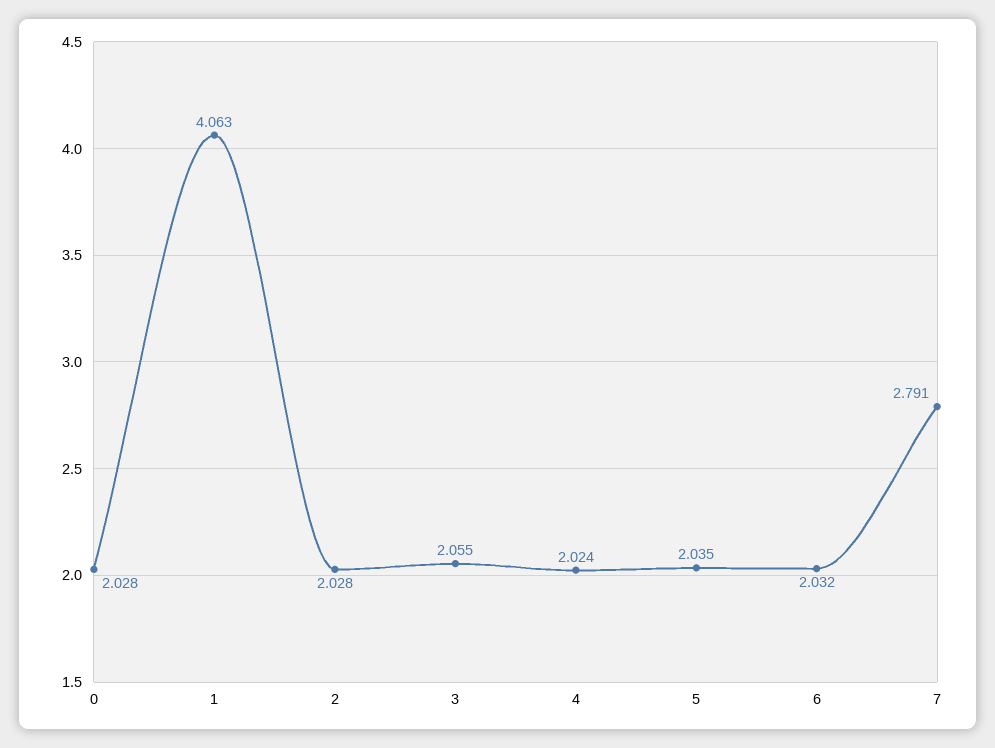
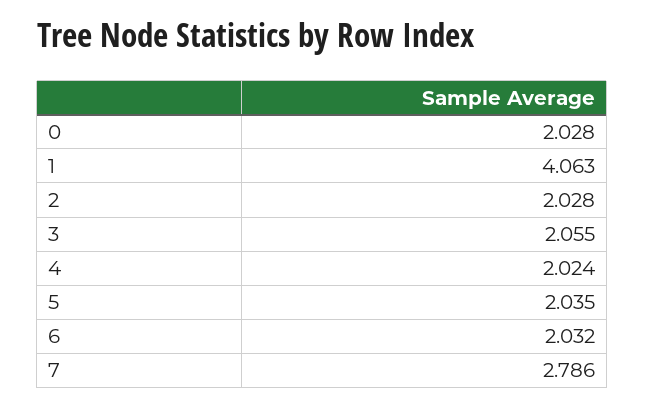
  {
    "0": 2.028,
    "1": 4.063,
    "2": 2.028,
    "3": 2.055,
    "4": 2.024,
    "5": 2.035,
    "6": 2.032,
-   "7": 2.791
+   "7": 2.786
  }

